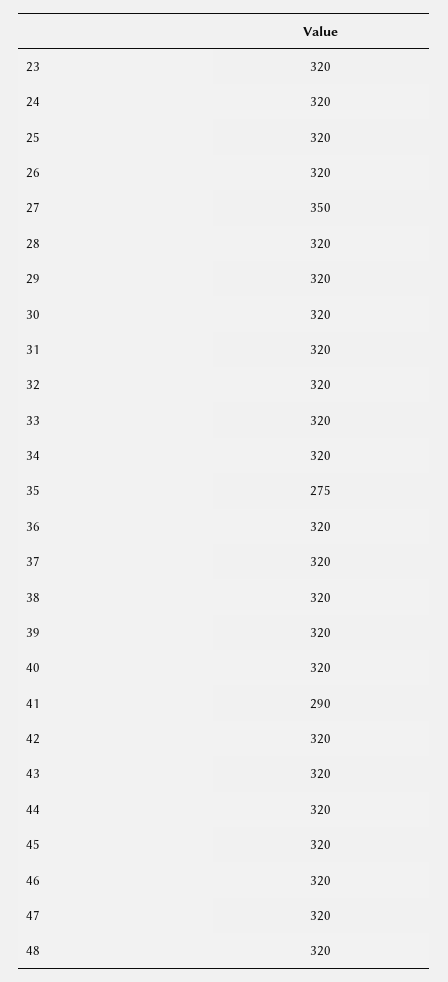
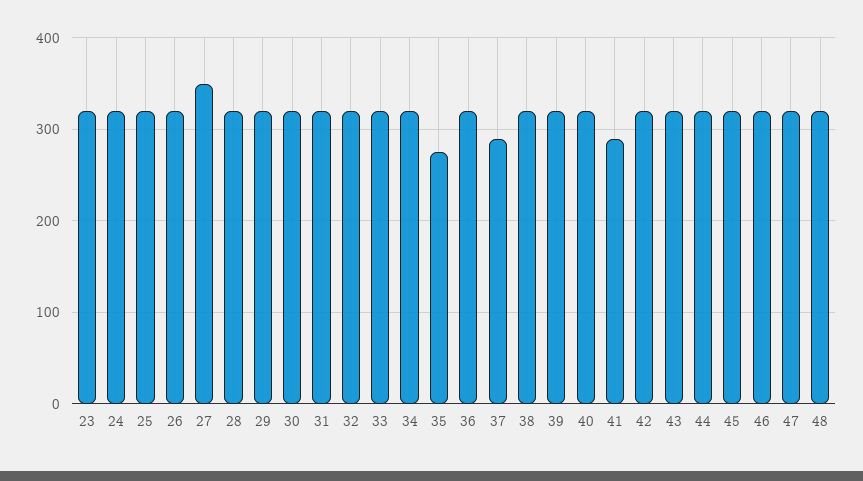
  {
    "23": 320,
    "24": 320,
    "25": 320,
    "26": 320,
    "27": 350,
    "28": 320,
    "29": 320,
    "30": 320,
    "31": 320,
    "32": 320,
    "33": 320,
    "34": 320,
    "35": 275,
    "36": 320,
-   "37": 320,
+   "37": 290,
    "38": 320,
    "39": 320,
    "40": 320,
    "41": 290,
    "42": 320,
    "43": 320,
    "44": 320,
    "45": 320,
    "46": 320,
    "47": 320,
    "48": 320
  }

